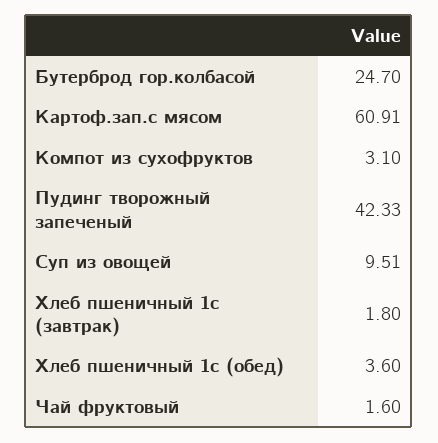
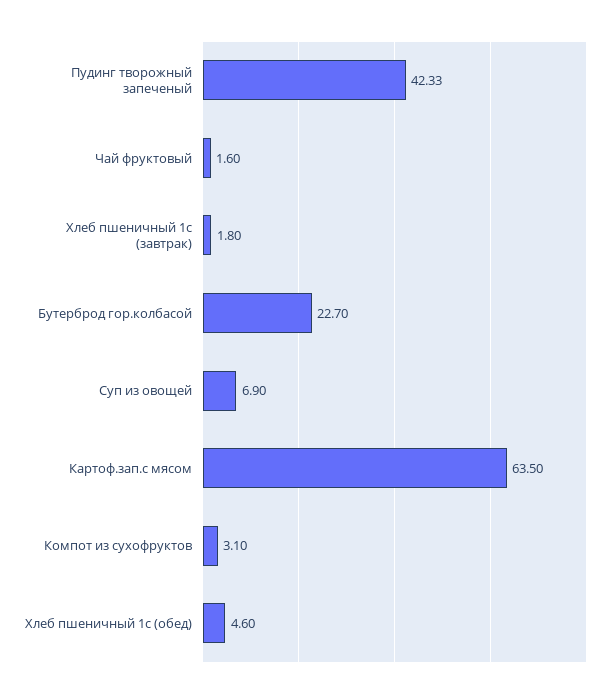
  {
-   "Бутерброд гор.колбасой": 24.7,
+   "Бутерброд гор.колбасой": 22.7,
-   "Картоф.зап.с мясом": 60.91,
+   "Картоф.зап.с мясом": 63.5,
    "Компот из сухофруктов": 3.1,
    "Пудинг творожный запеченый": 42.33,
-   "Суп из овощей": 9.51,
+   "Суп из овощей": 6.9,
    "Хлеб пшеничный 1с (завтрак)": 1.8,
-   "Хлеб пшеничный 1с (обед)": 3.6,
+   "Хлеб пшеничный 1с (обед)": 4.6,
    "Чай фруктовый": 1.6
  }

